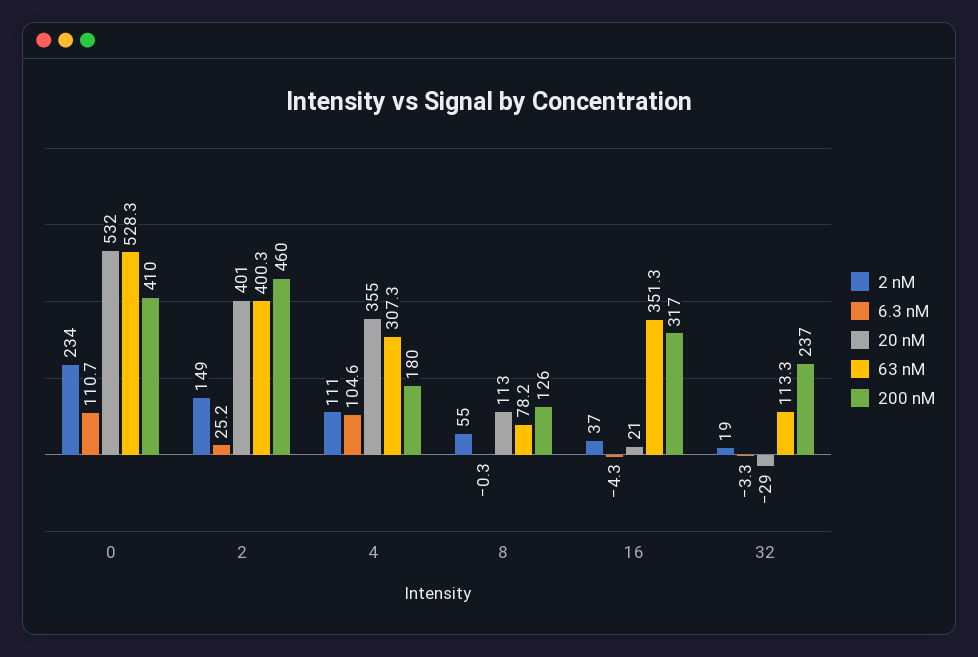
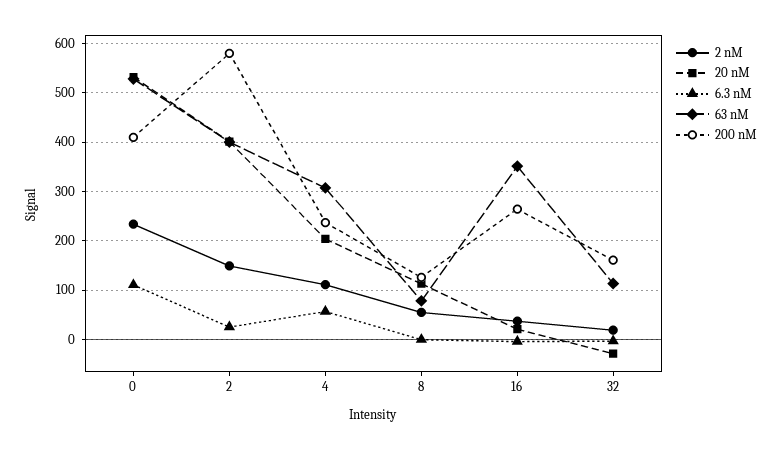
  {
    "2 nM": {
      "0": 234,
      "2": 149,
      "4": 111,
      "8": 55,
      "16": 37,
      "32": 19
    },
    "6.3 nM": {
      "0": 110.7,
      "2": 25.2,
-     "4": 104.6,
+     "4": 60,
      "8": -0.3,
      "16": -4.3,
      "32": -3.3
    },
    "20 nM": {
      "0": 532,
      "2": 401,
-     "4": 355,
+     "4": 200,
      "8": 113,
      "16": 21,
      "32": -29
    },
    "63 nM": {
      "0": 528.3,
      "2": 400.3,
      "4": 307.3,
      "8": 78.2,
      "16": 351.3,
      "32": 113.3
    },
    "200 nM": {
      "0": 410,
-     "2": 460,
+     "2": 580,
-     "4": 180,
+     "4": 240,
      "8": 126,
-     "16": 317,
+     "16": 260,
-     "32": 237
+     "32": 160
    }
  }

